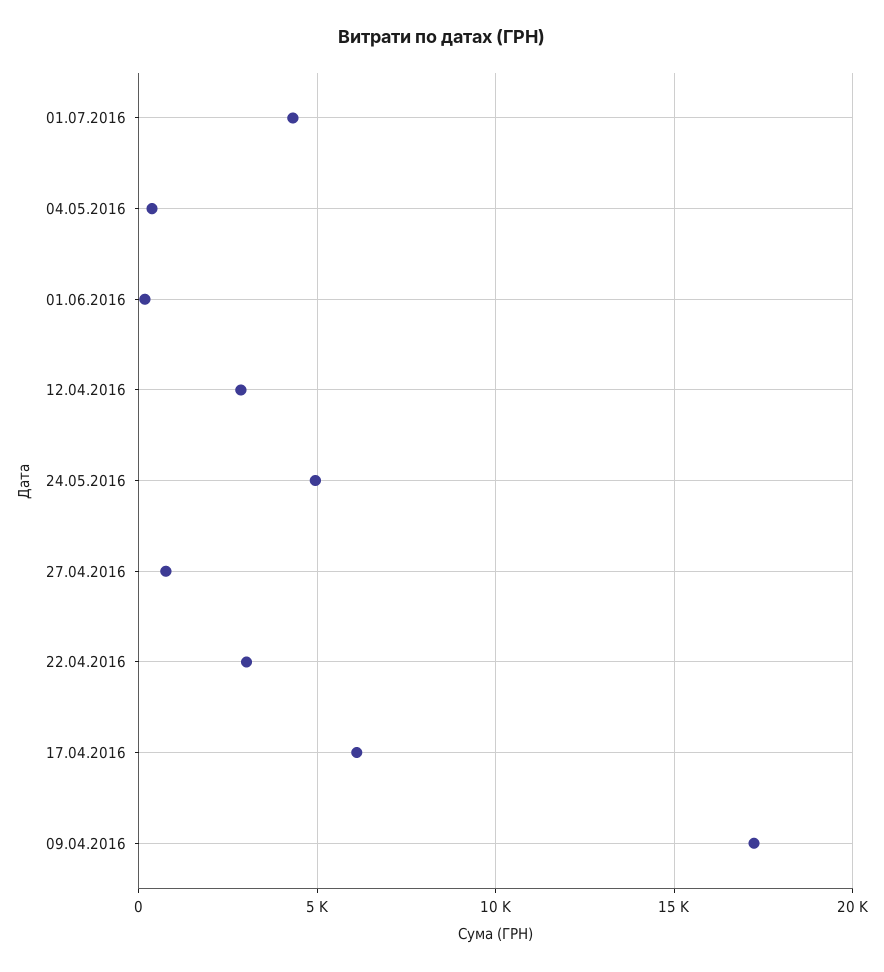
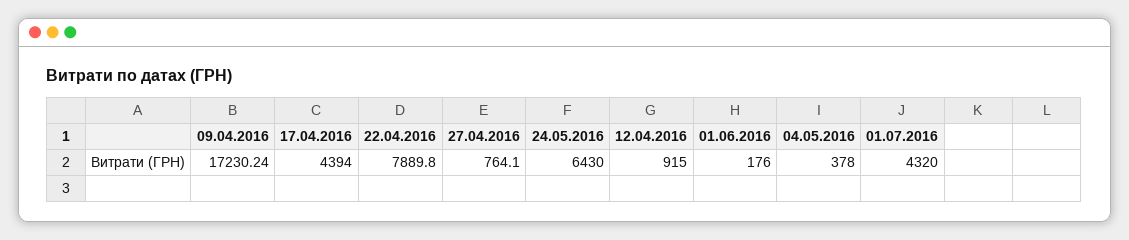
  {
    "01.07.2016": 4320,
    "04.05.2016": 378,
    "01.06.2016": 176,
-   "12.04.2016": 3000,
+   "12.04.2016": 915,
-   "24.05.2016": 5000,
+   "24.05.2016": 6430,
    "27.04.2016": 764.1,
-   "22.04.2016": 3000,
+   "22.04.2016": 7889.8,
-   "17.04.2016": 6000,
+   "17.04.2016": 4394,
    "09.04.2016": 17230.24
  }

